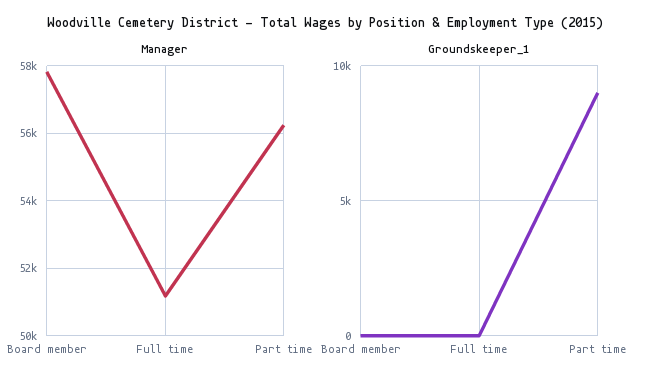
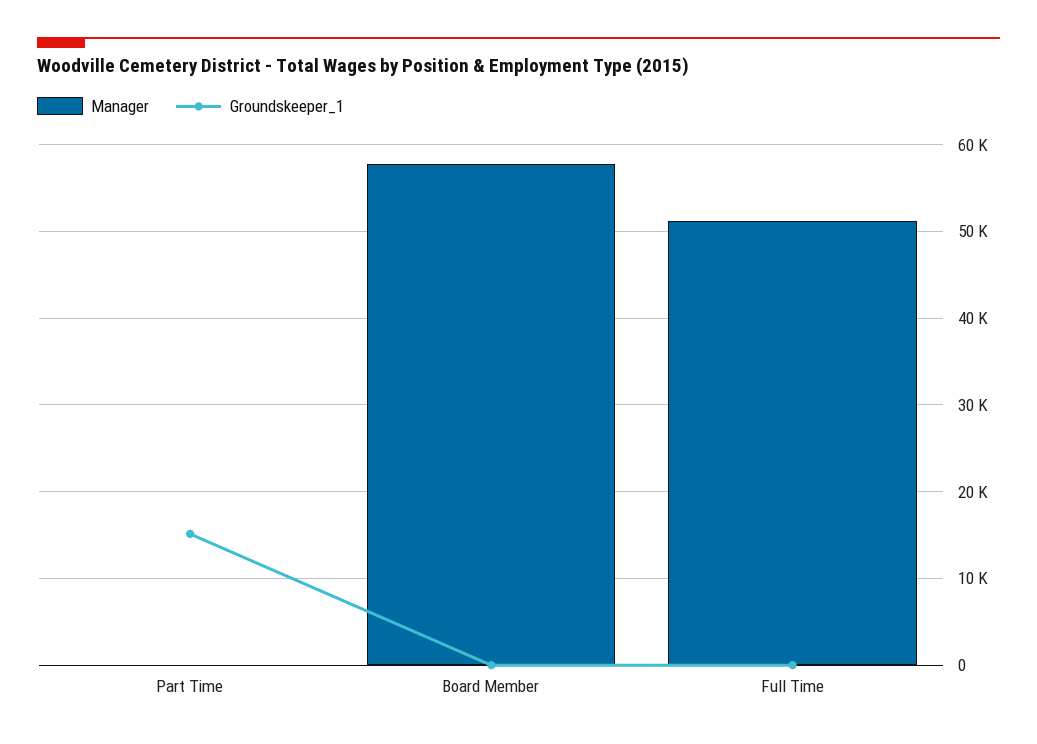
  {
    "Manager": {
      "Board member": 57800,
      "Full time": 51200,
-     "Part time": 56200
+     "Part time": 0
    },
    "Groundskeeper_1": {
      "Board member": 0,
      "Full time": 0,
-     "Part time": 9000
+     "Part time": 15000
    }
  }

